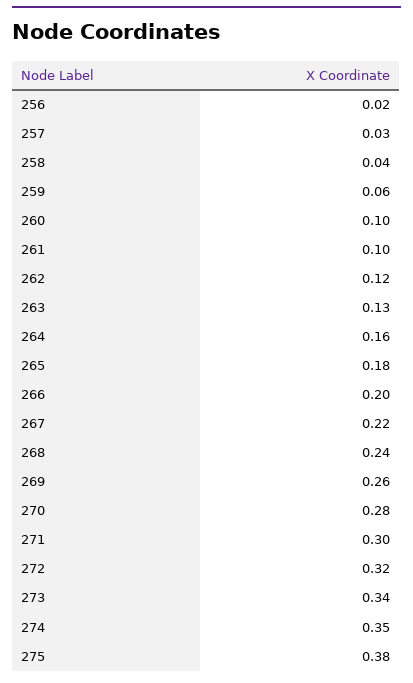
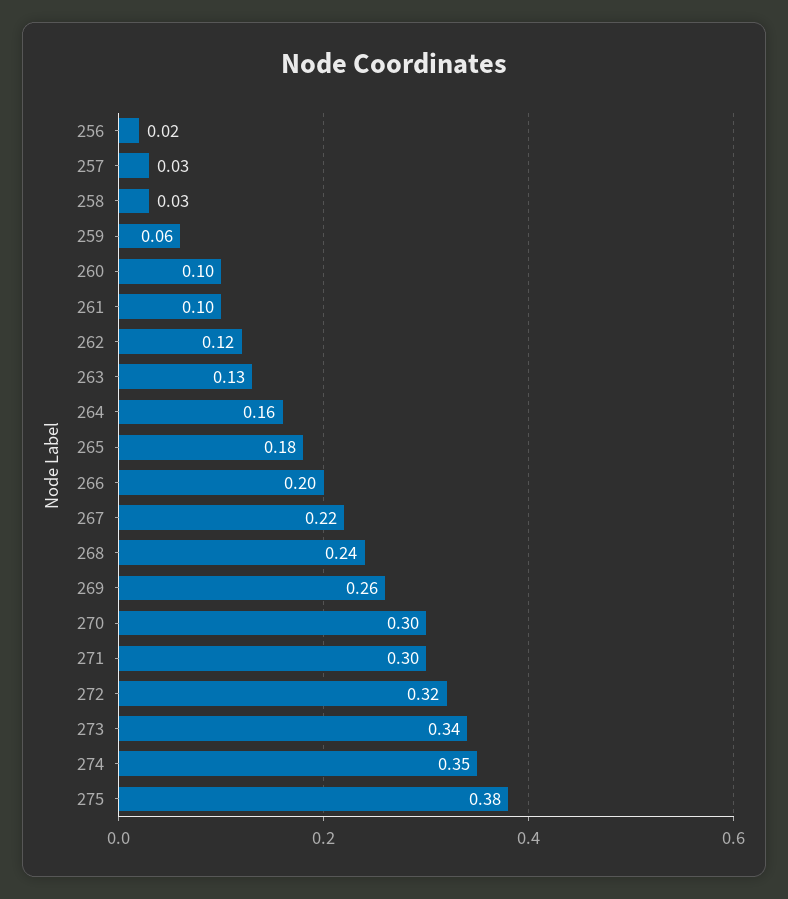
  {
    "256": 0.02,
    "257": 0.03,
-   "258": 0.04,
+   "258": 0.03,
    "259": 0.06,
    "260": 0.1,
    "261": 0.1,
    "262": 0.12,
    "263": 0.13,
    "264": 0.16,
    "265": 0.18,
    "266": 0.2,
    "267": 0.22,
    "268": 0.24,
    "269": 0.26,
-   "270": 0.28,
+   "270": 0.3,
    "271": 0.3,
    "272": 0.32,
    "273": 0.34,
    "274": 0.35,
    "275": 0.38
  }

